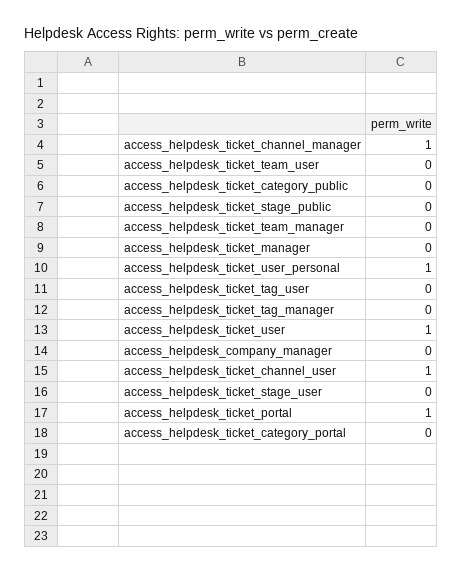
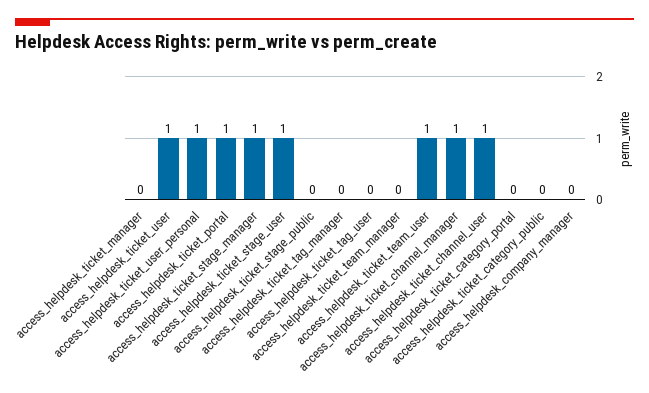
  {
    "access_helpdesk_ticket_channel_manager": 1,
-   "access_helpdesk_ticket_team_user": 0,
+   "access_helpdesk_ticket_team_user": 1,
    "access_helpdesk_ticket_category_public": 0,
    "access_helpdesk_ticket_stage_public": 0,
    "access_helpdesk_ticket_team_manager": 0,
    "access_helpdesk_ticket_manager": 0,
    "access_helpdesk_ticket_user_personal": 1,
    "access_helpdesk_ticket_tag_user": 0,
    "access_helpdesk_ticket_tag_manager": 0,
    "access_helpdesk_ticket_user": 1,
    "access_helpdesk_company_manager": 0,
    "access_helpdesk_ticket_channel_user": 1,
-   "access_helpdesk_ticket_stage_user": 0,
+   "access_helpdesk_ticket_stage_user": 1,
    "access_helpdesk_ticket_portal": 1,
-   "access_helpdesk_ticket_category_portal": 0
+   "access_helpdesk_ticket_category_portal": 0,
+   "access_helpdesk_ticket_stage_manager": 1
  }

